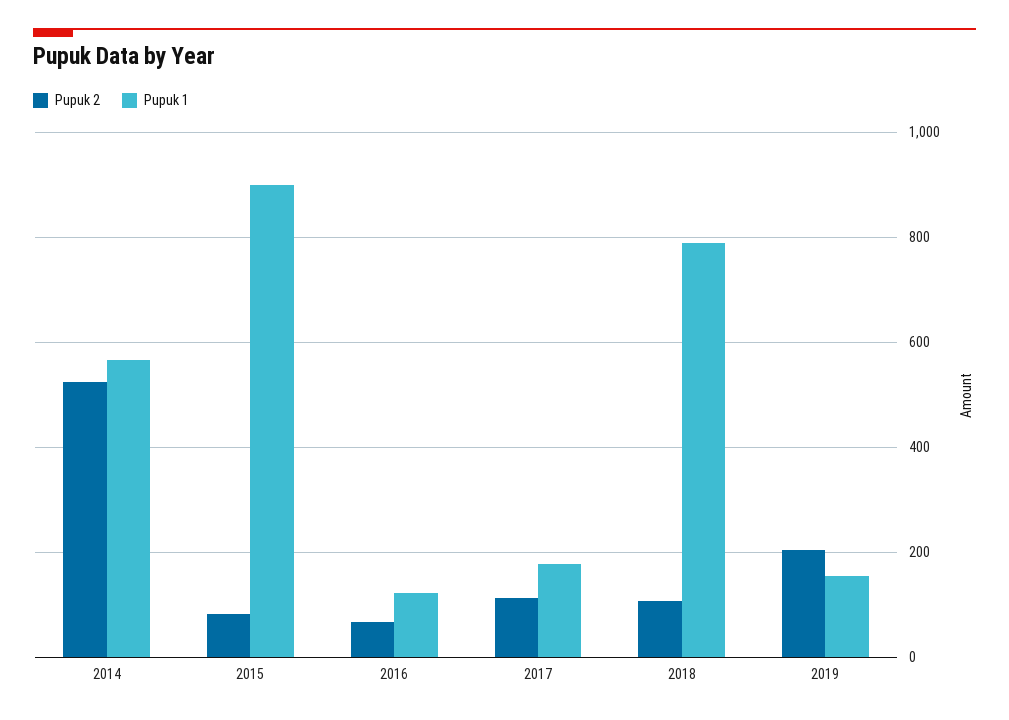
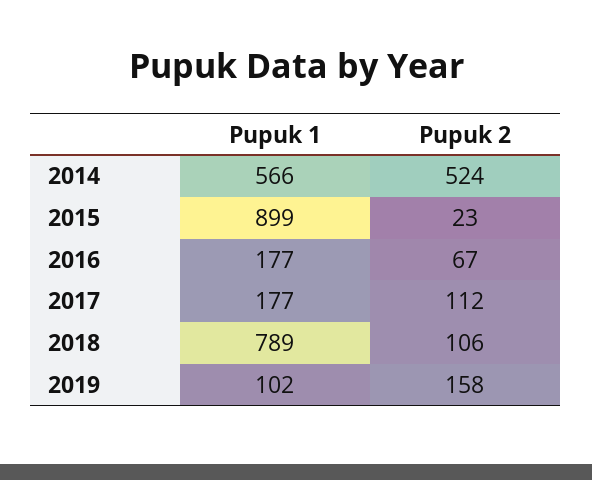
  {
    "Pupuk 2": {
      "2014": 524,
-     "2015": 80,
+     "2015": 23,
      "2016": 67,
      "2017": 112,
      "2018": 106,
-     "2019": 200
+     "2019": 158
    },
    "Pupuk 1": {
      "2014": 566,
      "2015": 899,
-     "2016": 120,
+     "2016": 177,
      "2017": 177,
      "2018": 789,
-     "2019": 160
+     "2019": 102
    }
  }

